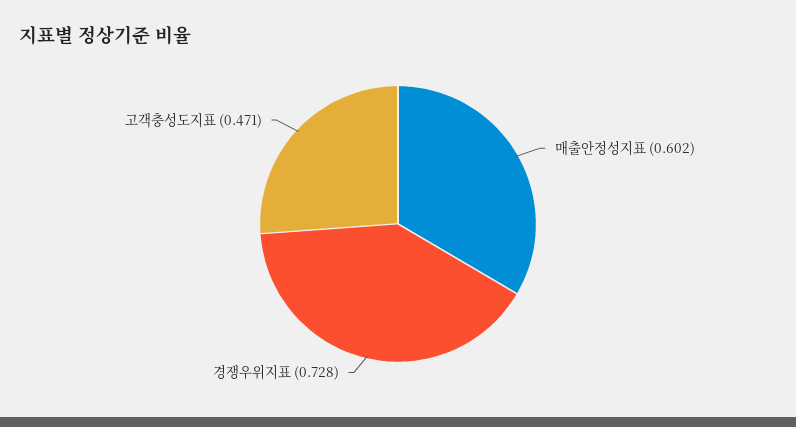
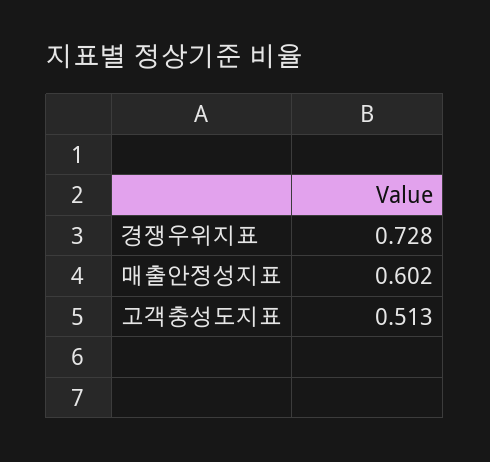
  {
    "매출안정성지표": 0.602,
    "경쟁우위지표": 0.728,
-   "고객충성도지표": 0.471
+   "고객충성도지표": 0.513
  }

